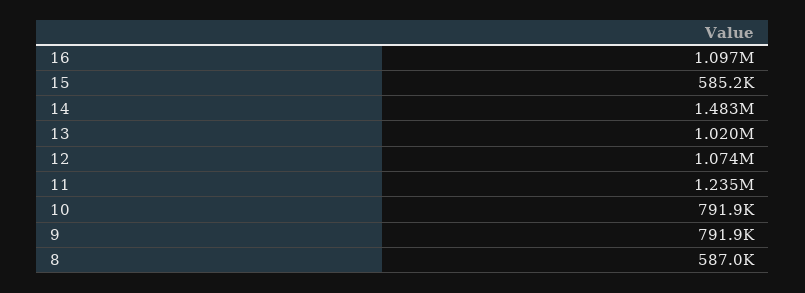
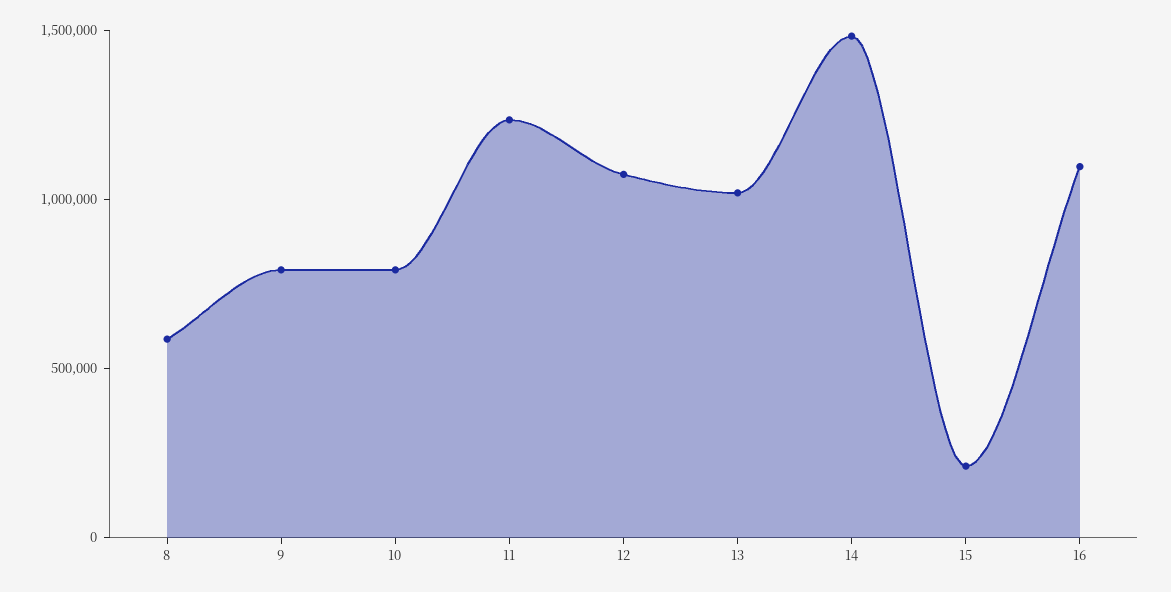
  {
    "16": 1097000,
-   "15": 585200,
+   "15": 200000,
    "14": 1483000,
    "13": 1020000,
    "12": 1074000,
    "11": 1235000,
    "10": 791900,
    "9": 791900,
    "8": 587000
  }

